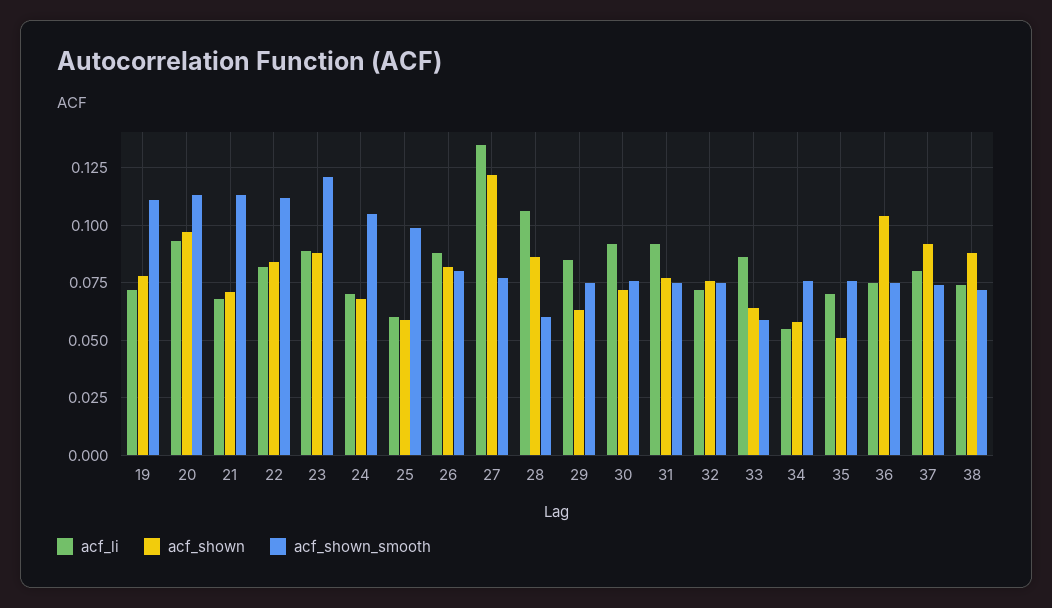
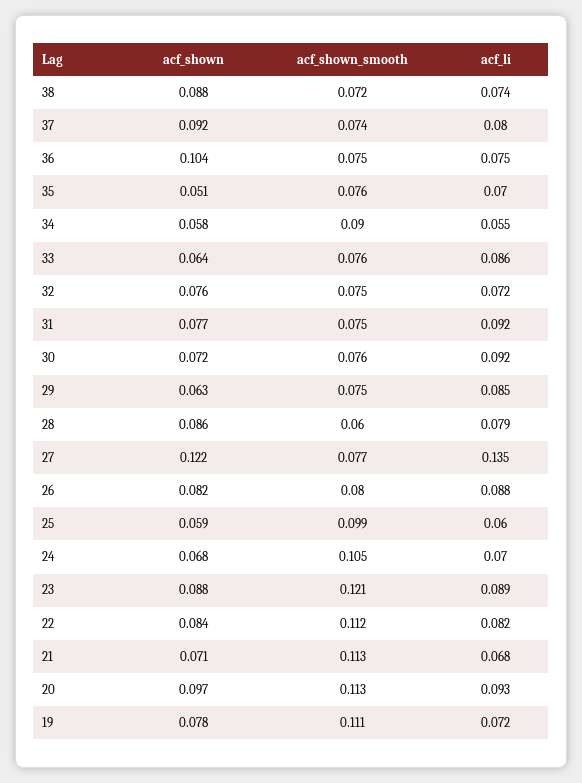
  {
    "acf_li": {
      "19": 0.072,
      "20": 0.093,
      "21": 0.068,
      "22": 0.082,
      "23": 0.089,
      "24": 0.07,
      "25": 0.06,
      "26": 0.088,
      "27": 0.135,
-     "28": 0.105,
+     "28": 0.079,
      "29": 0.085,
      "30": 0.092,
      "31": 0.092,
      "32": 0.072,
      "33": 0.086,
      "34": 0.055,
      "35": 0.07,
      "36": 0.075,
      "37": 0.08,
      "38": 0.074
    },
    "acf_shown": {
      "19": 0.078,
      "20": 0.097,
      "21": 0.071,
      "22": 0.084,
      "23": 0.088,
      "24": 0.068,
      "25": 0.059,
      "26": 0.082,
      "27": 0.122,
      "28": 0.086,
      "29": 0.063,
      "30": 0.072,
      "31": 0.077,
      "32": 0.076,
      "33": 0.064,
      "34": 0.058,
      "35": 0.051,
      "36": 0.104,
      "37": 0.092,
      "38": 0.088
    },
    "acf_shown_smooth": {
      "19": 0.111,
      "20": 0.113,
      "21": 0.113,
      "22": 0.112,
      "23": 0.121,
      "24": 0.105,
      "25": 0.099,
      "26": 0.08,
      "27": 0.077,
      "28": 0.06,
      "29": 0.075,
      "30": 0.076,
      "31": 0.075,
      "32": 0.075,
-     "33": 0.06,
+     "33": 0.076,
-     "34": 0.075,
+     "34": 0.09,
      "35": 0.076,
      "36": 0.075,
      "37": 0.074,
      "38": 0.072
    }
  }

